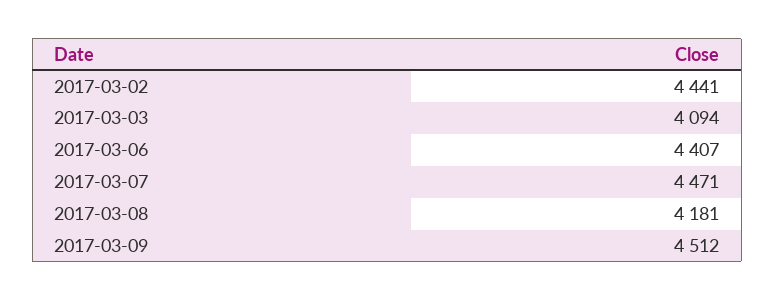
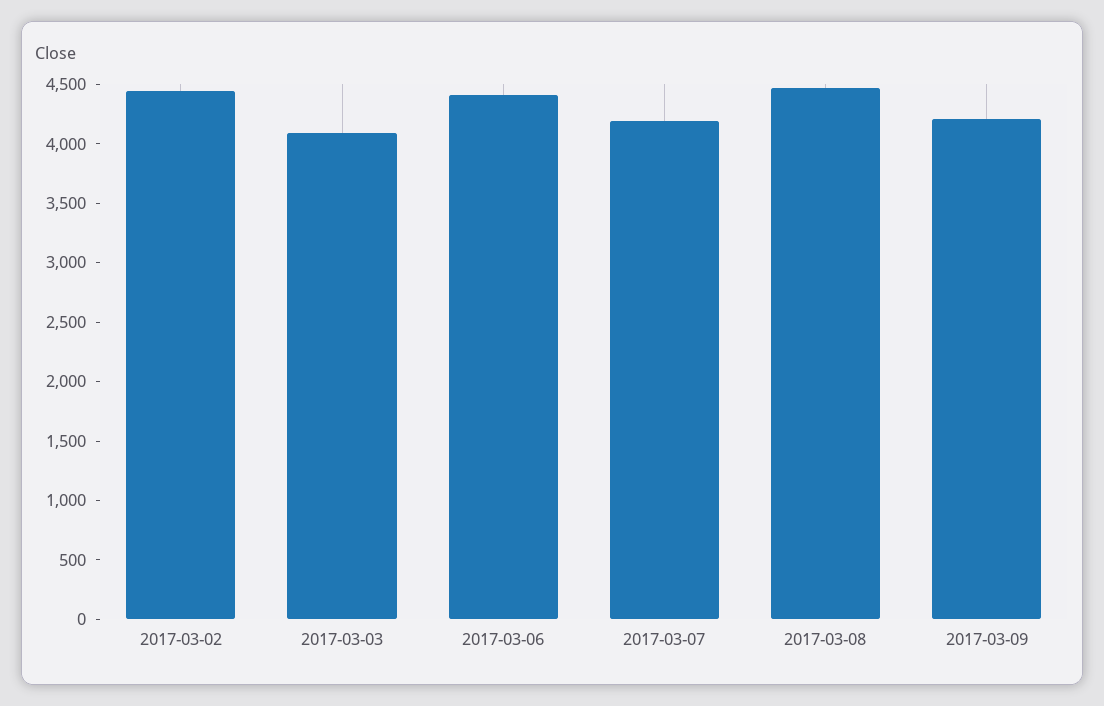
  {
    "2017-03-02": 4441,
    "2017-03-03": 4094,
    "2017-03-06": 4407,
-   "2017-03-07": 4471,
+   "2017-03-07": 4200,
-   "2017-03-08": 4181,
+   "2017-03-08": 4500,
-   "2017-03-09": 4512
+   "2017-03-09": 4200
  }

